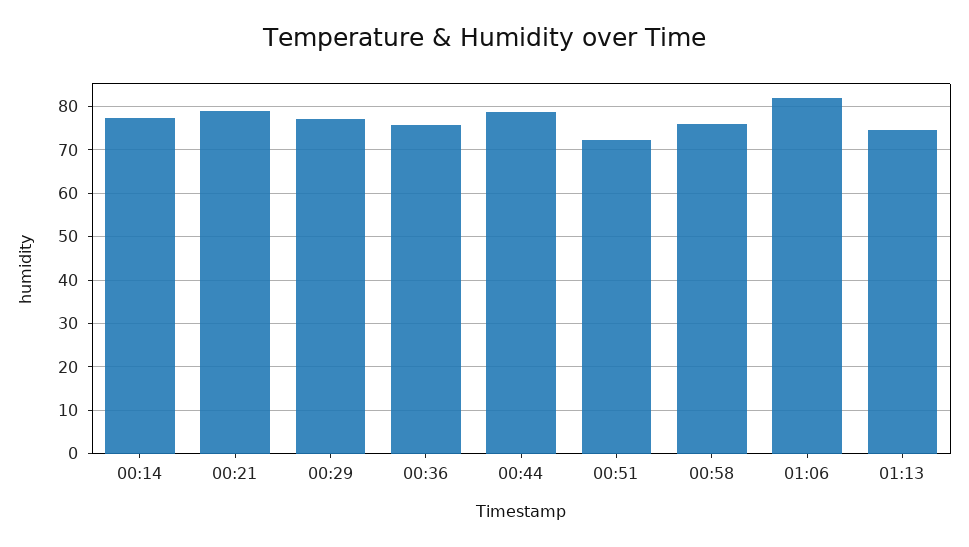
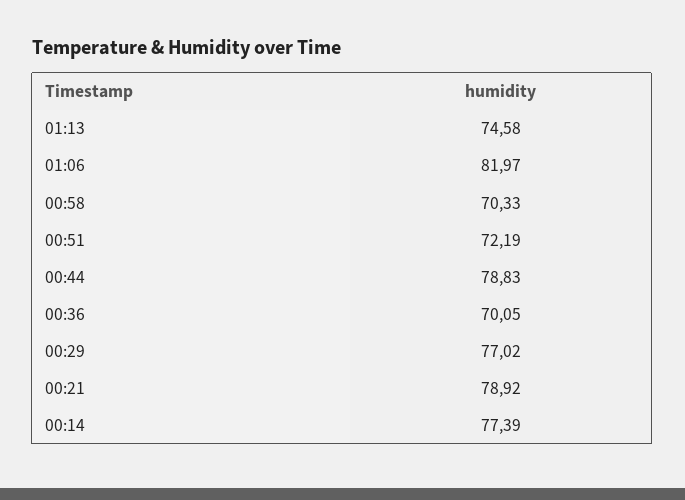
  {
    "00:14": 77.39,
    "00:21": 78.92,
    "00:29": 77.02,
-   "00:36": 76,
+   "00:36": 70.05,
    "00:44": 78.83,
    "00:51": 72.19,
-   "00:58": 76,
+   "00:58": 70.33,
    "01:06": 81.97,
    "01:13": 74.58
  }

